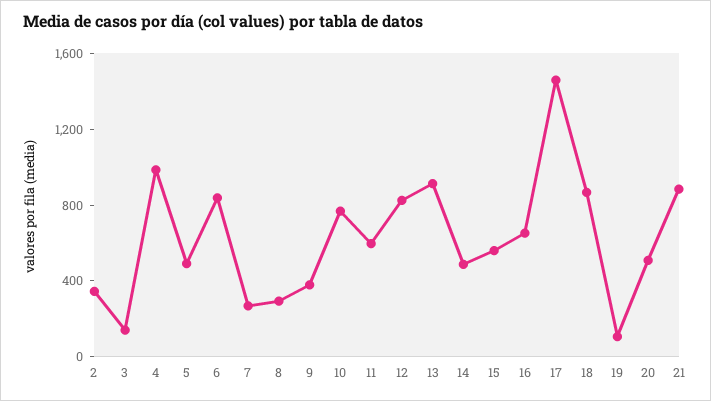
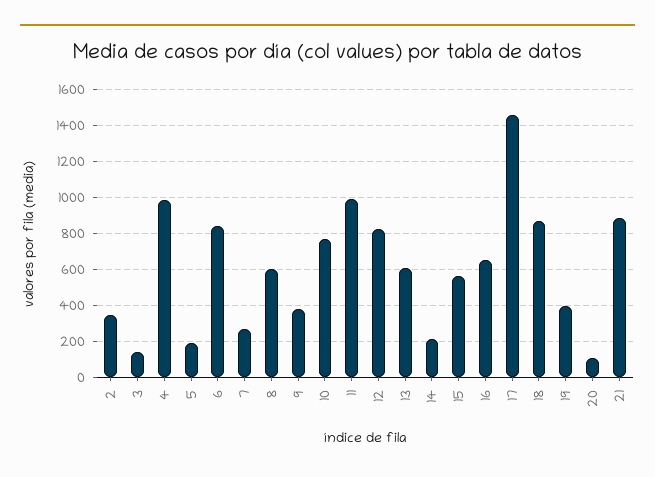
  {
    "2": 350,
    "3": 150,
    "4": 1000,
-   "5": 500,
+   "5": 200,
    "6": 850,
    "7": 250,
-   "8": 300,
+   "8": 600,
    "9": 400,
    "10": 750,
-   "11": 600,
+   "11": 1000,
    "12": 850,
-   "13": 900,
+   "13": 600,
-   "14": 500,
+   "14": 200,
    "15": 550,
    "16": 650,
    "17": 1450,
    "18": 850,
-   "19": 100,
+   "19": 400,
-   "20": 500,
+   "20": 100,
    "21": 900
  }

